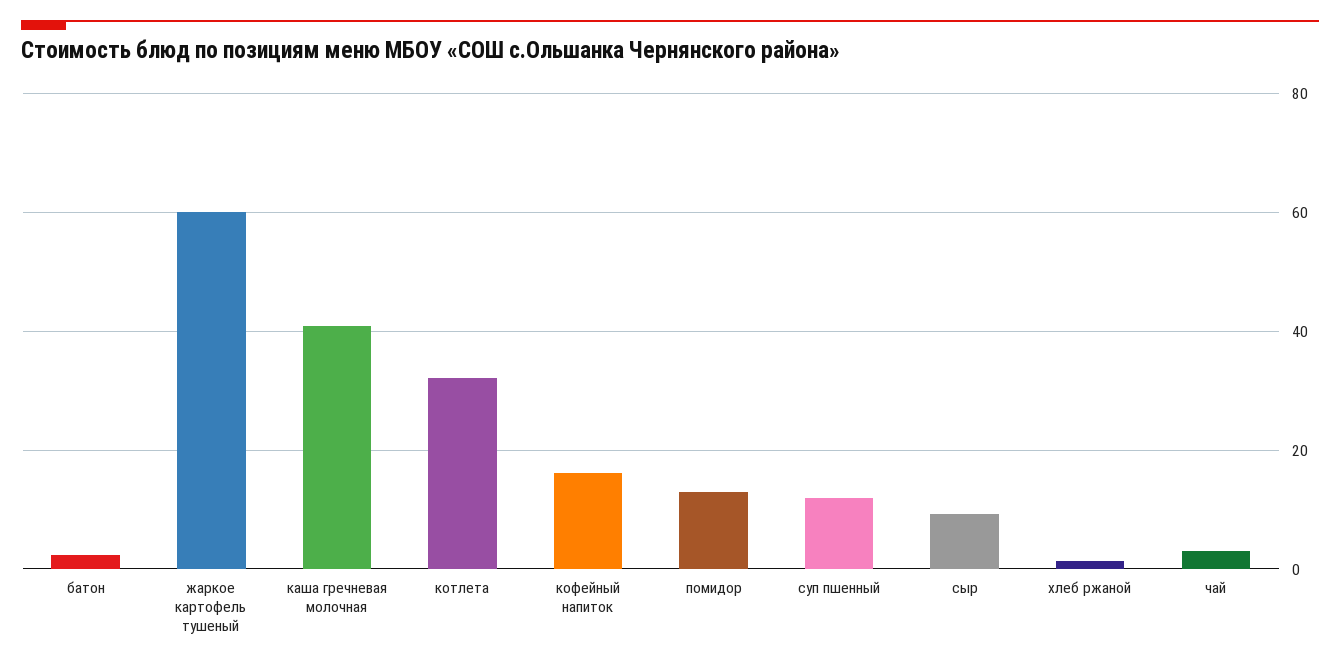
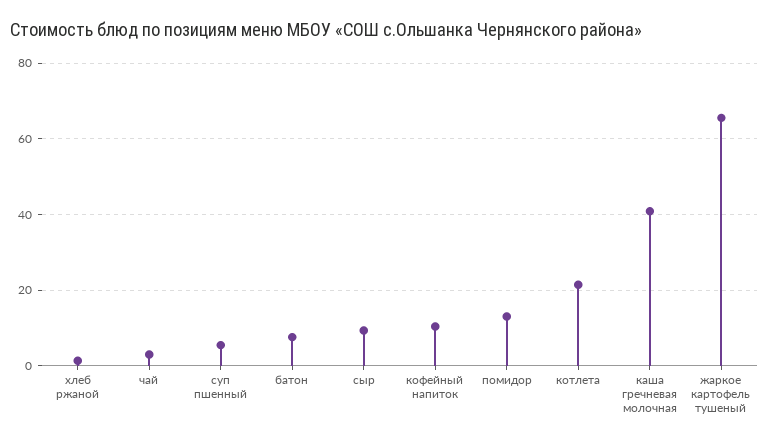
  {
-   "батон": 2,
+   "батон": 8,
-   "жаркое картофель тушеный": 60,
+   "жаркое картофель тушеный": 66,
    "каша гречневая молочная": 40,
-   "котлета": 32,
+   "котлета": 22,
-   "кофейный напиток": 16,
+   "кофейный напиток": 10,
    "помидор": 14,
-   "суп пшенный": 12,
+   "суп пшенный": 6,
    "сыр": 10,
    "хлеб ржаной": 2,
    "чай": 4
  }

